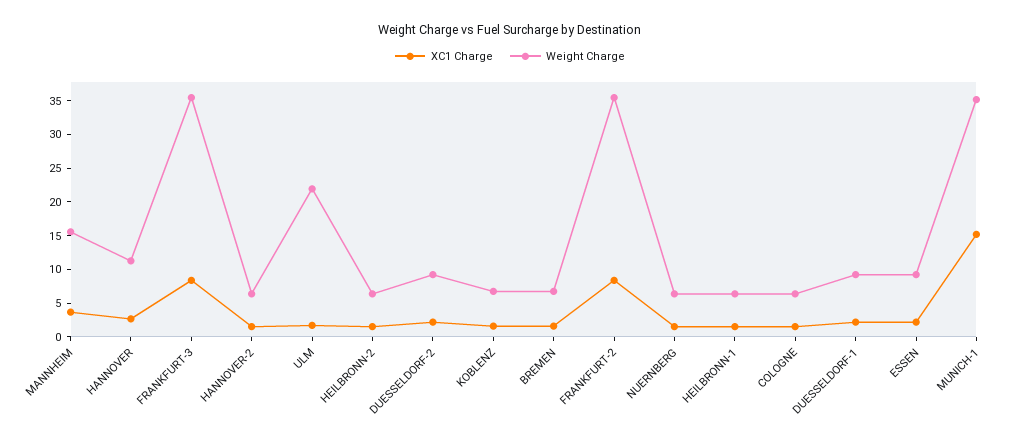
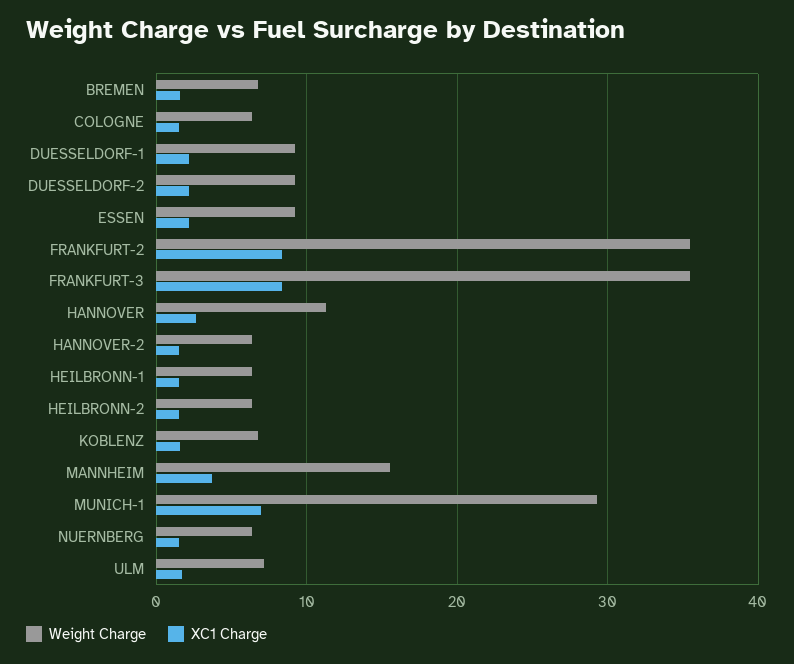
  {
    "XC1 Charge": {
      "MANNHEIM": 4,
      "HANNOVER": 3,
      "FRANKFURT-3": 8,
      "HANNOVER-2": 2,
      "ULM": 2,
      "HEILBRONN-2": 2,
      "DUESSELDORF-2": 2,
      "KOBLENZ": 2,
      "BREMEN": 2,
      "FRANKFURT-2": 8,
      "NUERNBERG": 2,
      "HEILBRONN-1": 2,
      "COLOGNE": 2,
      "DUESSELDORF-1": 2,
      "ESSEN": 2,
-     "MUNICH-1": 15
+     "MUNICH-1": 7
    },
    "Weight Charge": {
      "MANNHEIM": 16,
      "HANNOVER": 11,
      "FRANKFURT-3": 35,
      "HANNOVER-2": 6,
-     "ULM": 22.5,
+     "ULM": 7,
      "HEILBRONN-2": 6,
      "DUESSELDORF-2": 9,
      "KOBLENZ": 7,
      "BREMEN": 7,
      "FRANKFURT-2": 35,
      "NUERNBERG": 6,
      "HEILBRONN-1": 6,
      "COLOGNE": 6,
      "DUESSELDORF-1": 9,
      "ESSEN": 9,
-     "MUNICH-1": 35
+     "MUNICH-1": 29
    }
  }

